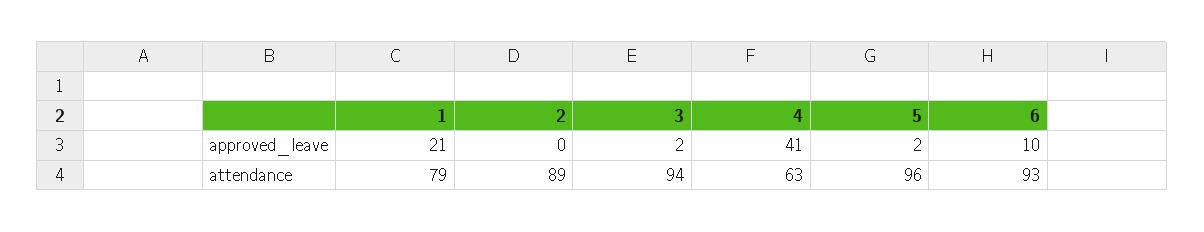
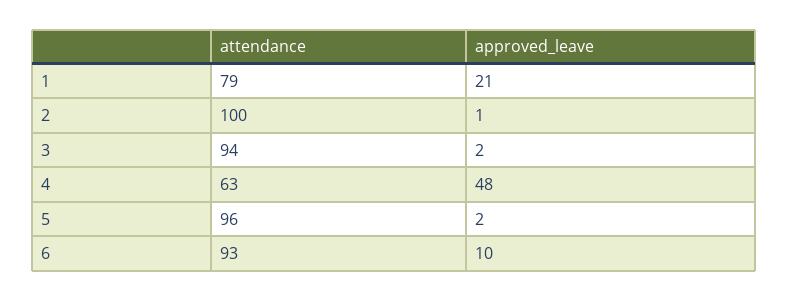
  {
    "1": {
      "approved_leave": 21,
      "attendance": 79
    },
    "2": {
-     "approved_leave": 0,
+     "approved_leave": 1,
-     "attendance": 89
+     "attendance": 100
    },
    "3": {
      "approved_leave": 2,
      "attendance": 94
    },
    "4": {
-     "approved_leave": 41,
+     "approved_leave": 48,
      "attendance": 63
    },
    "5": {
      "approved_leave": 2,
      "attendance": 96
    },
    "6": {
      "approved_leave": 10,
      "attendance": 93
    }
  }

